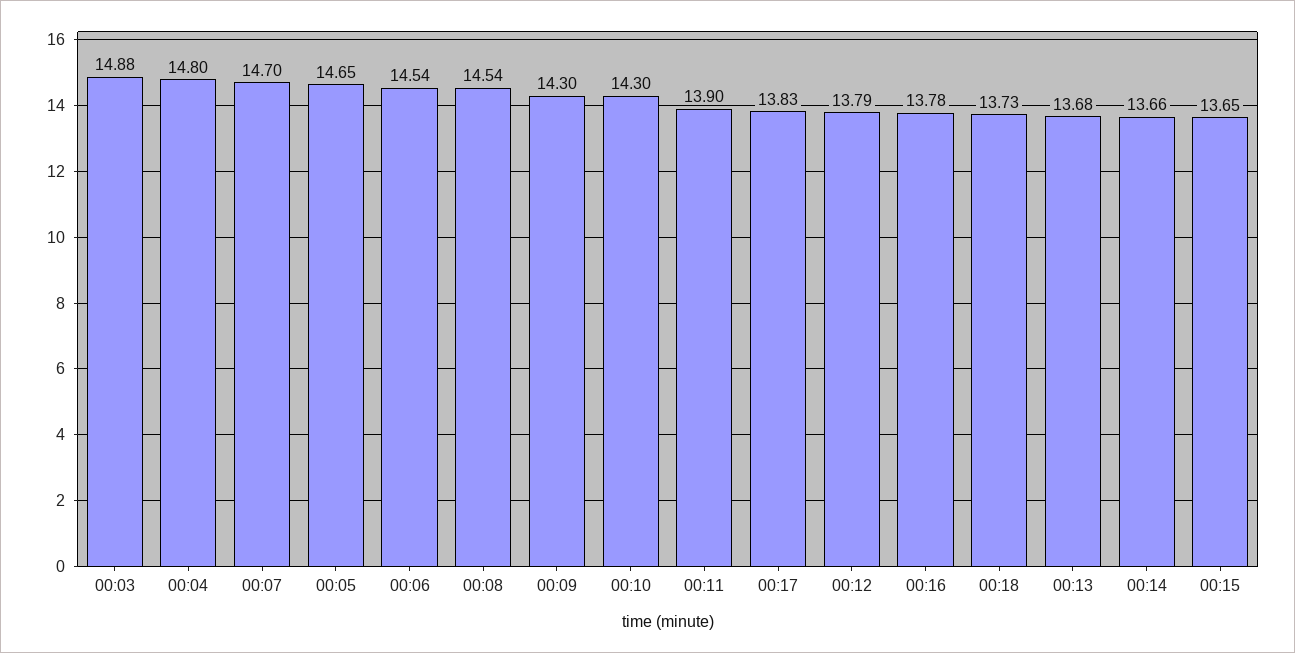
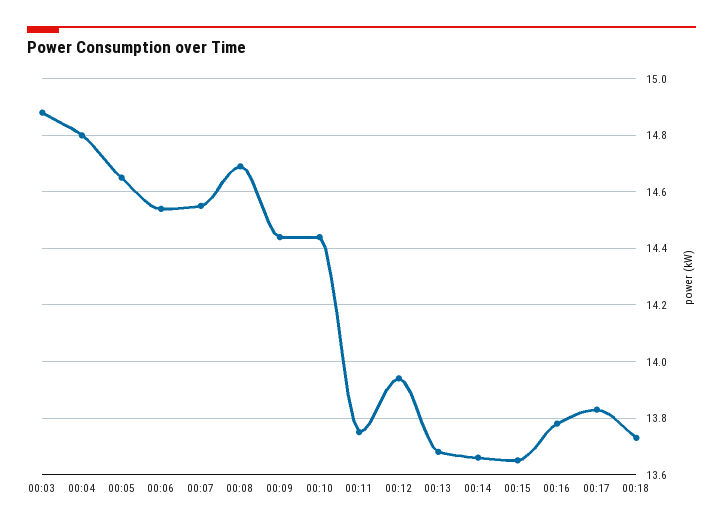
  {
    "00:03": 14.88,
    "00:04": 14.8,
-   "00:07": 14.7,
+   "00:07": 14.55,
    "00:05": 14.65,
    "00:06": 14.54,
-   "00:08": 14.54,
+   "00:08": 14.7,
-   "00:09": 14.3,
+   "00:09": 14.45,
-   "00:10": 14.3,
+   "00:10": 14.45,
-   "00:11": 13.9,
+   "00:11": 13.75,
    "00:17": 13.83,
-   "00:12": 13.79,
+   "00:12": 13.95,
    "00:16": 13.78,
    "00:18": 13.73,
    "00:13": 13.68,
    "00:14": 13.66,
    "00:15": 13.65
  }

